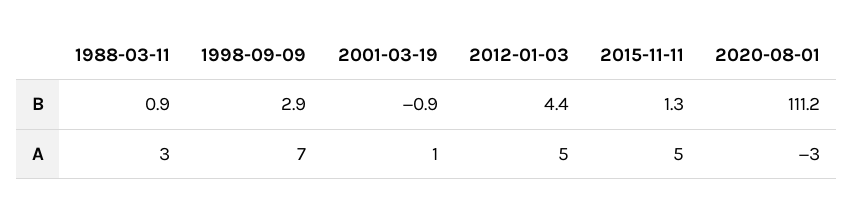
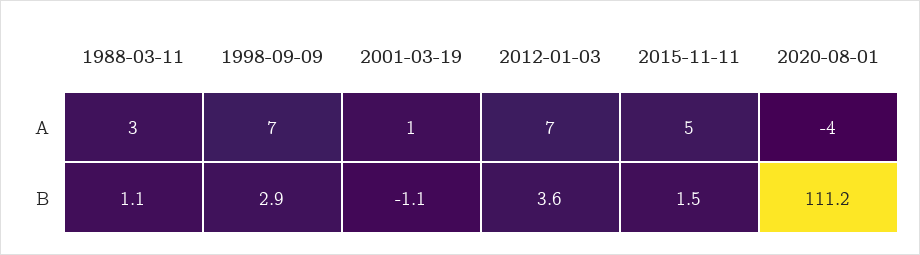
  {
    "1988-03-11": {
-     "B": 0.9,
+     "B": 1.1,
      "A": 3
    },
    "1998-09-09": {
      "B": 2.9,
      "A": 7
    },
    "2001-03-19": {
-     "B": -0.9,
+     "B": -1.1,
      "A": 1
    },
    "2012-01-03": {
-     "B": 4.4,
+     "B": 3.6,
-     "A": 5
+     "A": 7
    },
    "2015-11-11": {
-     "B": 1.3,
+     "B": 1.5,
      "A": 5
    },
    "2020-08-01": {
      "B": 111.2,
-     "A": -3
+     "A": -4
    }
  }

